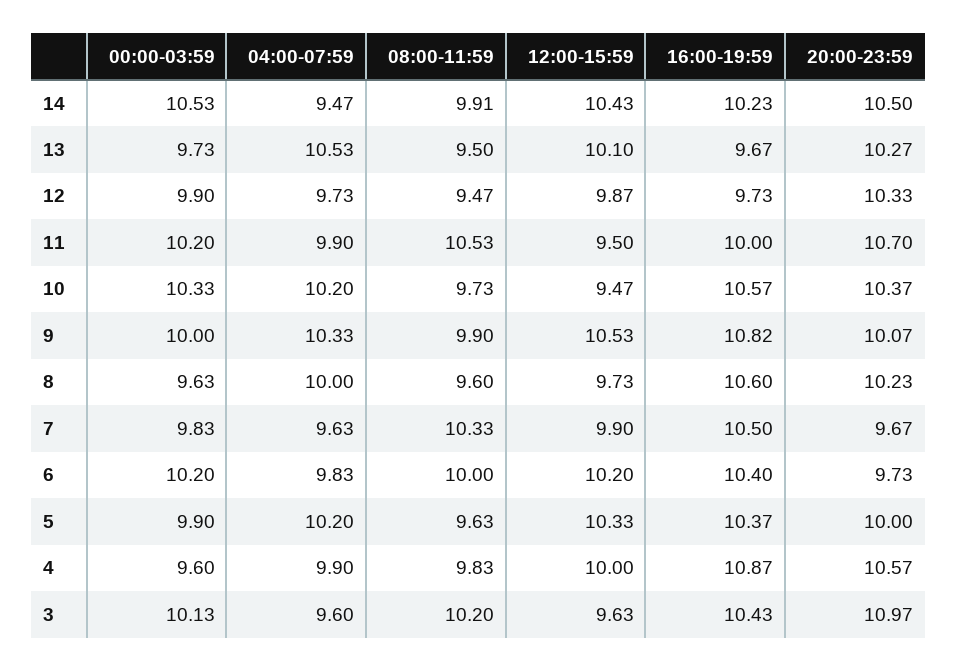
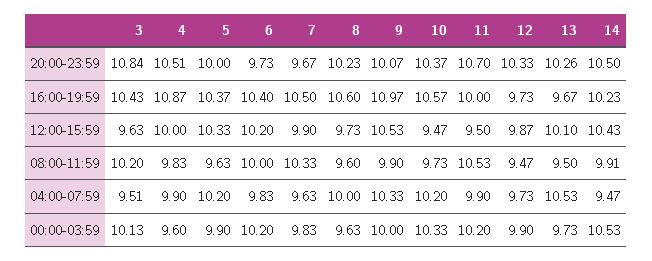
  {
    "00:00-03:59": {
      "14": 10.53,
      "13": 9.73,
      "12": 9.9,
      "11": 10.2,
      "10": 10.33,
      "9": 10,
      "8": 9.63,
      "7": 9.83,
      "6": 10.2,
      "5": 9.9,
      "4": 9.6,
      "3": 10.13
    },
    "04:00-07:59": {
      "14": 9.47,
      "13": 10.53,
      "12": 9.73,
      "11": 9.9,
      "10": 10.2,
      "9": 10.33,
      "8": 10,
      "7": 9.63,
      "6": 9.83,
      "5": 10.2,
      "4": 9.9,
-     "3": 9.6
+     "3": 9.51
    },
    "08:00-11:59": {
      "14": 9.91,
      "13": 9.5,
      "12": 9.47,
      "11": 10.53,
      "10": 9.73,
      "9": 9.9,
      "8": 9.6,
      "7": 10.33,
      "6": 10,
      "5": 9.63,
      "4": 9.83,
      "3": 10.2
    },
    "12:00-15:59": {
      "14": 10.43,
      "13": 10.1,
      "12": 9.87,
      "11": 9.5,
      "10": 9.47,
      "9": 10.53,
      "8": 9.73,
      "7": 9.9,
      "6": 10.2,
      "5": 10.33,
      "4": 10,
      "3": 9.63
    },
    "16:00-19:59": {
      "14": 10.23,
      "13": 9.67,
      "12": 9.73,
      "11": 10,
      "10": 10.57,
-     "9": 10.82,
+     "9": 10.97,
      "8": 10.6,
      "7": 10.5,
      "6": 10.4,
      "5": 10.37,
      "4": 10.87,
      "3": 10.43
    },
    "20:00-23:59": {
      "14": 10.5,
-     "13": 10.27,
+     "13": 10.26,
      "12": 10.33,
      "11": 10.7,
      "10": 10.37,
      "9": 10.07,
      "8": 10.23,
      "7": 9.67,
      "6": 9.73,
      "5": 10,
-     "4": 10.57,
+     "4": 10.51,
-     "3": 10.97
+     "3": 10.84
    }
  }

